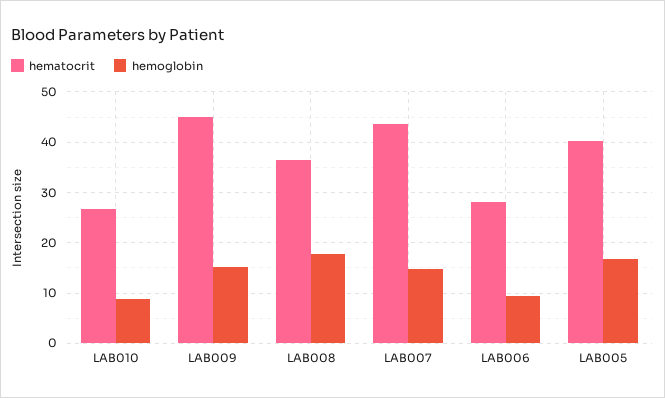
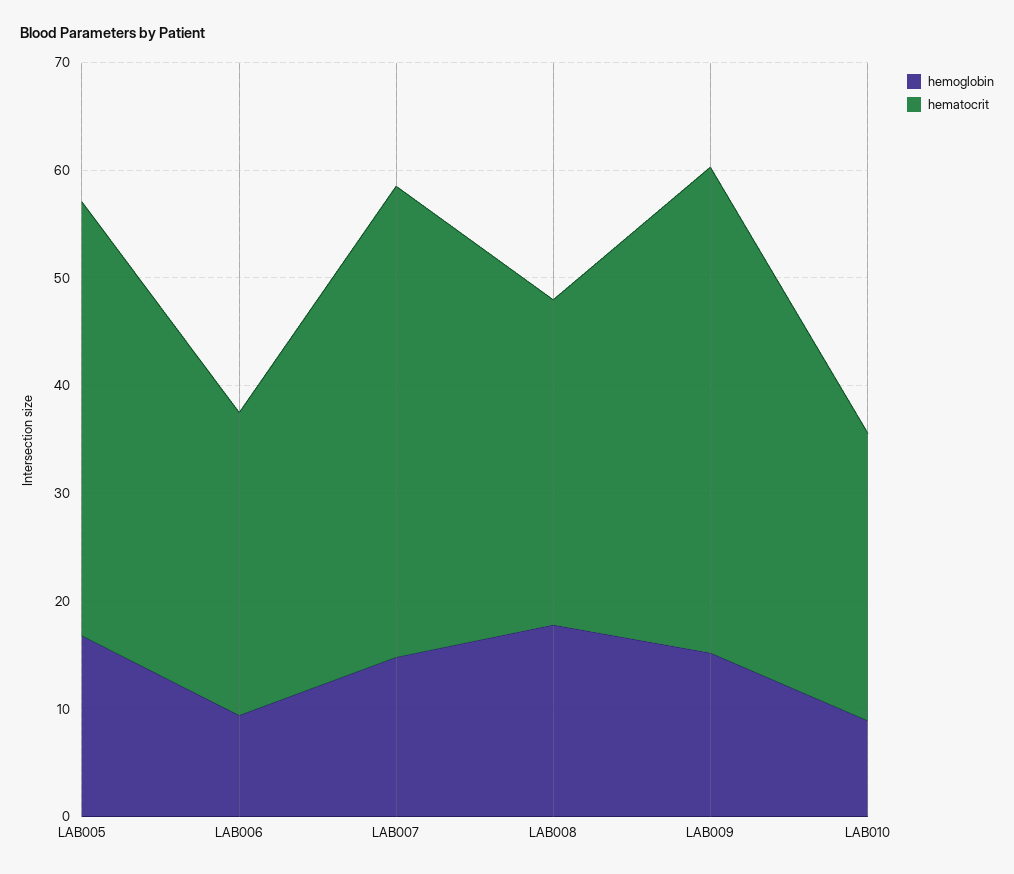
  {
    "hematocrit": {
      "LAB010": 26,
      "LAB009": 46,
-     "LAB008": 36,
+     "LAB008": 30,
      "LAB007": 44,
      "LAB006": 28,
      "LAB005": 40
    },
    "hemoglobin": {
      "LAB010": 8,
      "LAB009": 16,
      "LAB008": 18,
      "LAB007": 14,
      "LAB006": 10,
      "LAB005": 16
    }
  }

